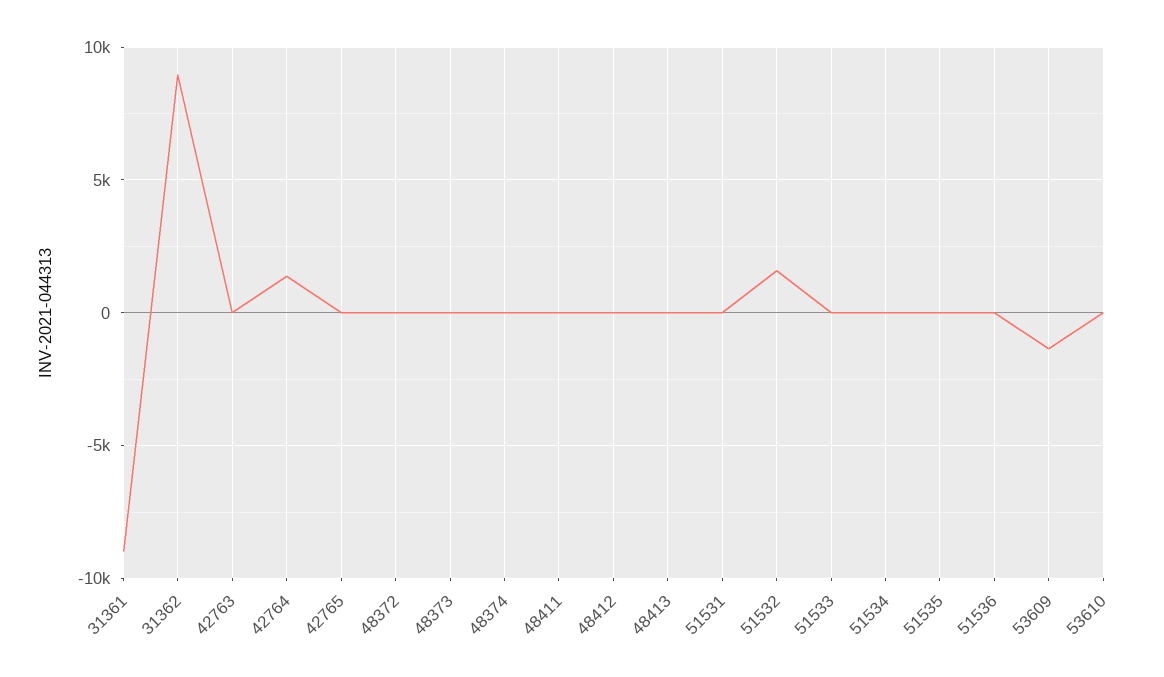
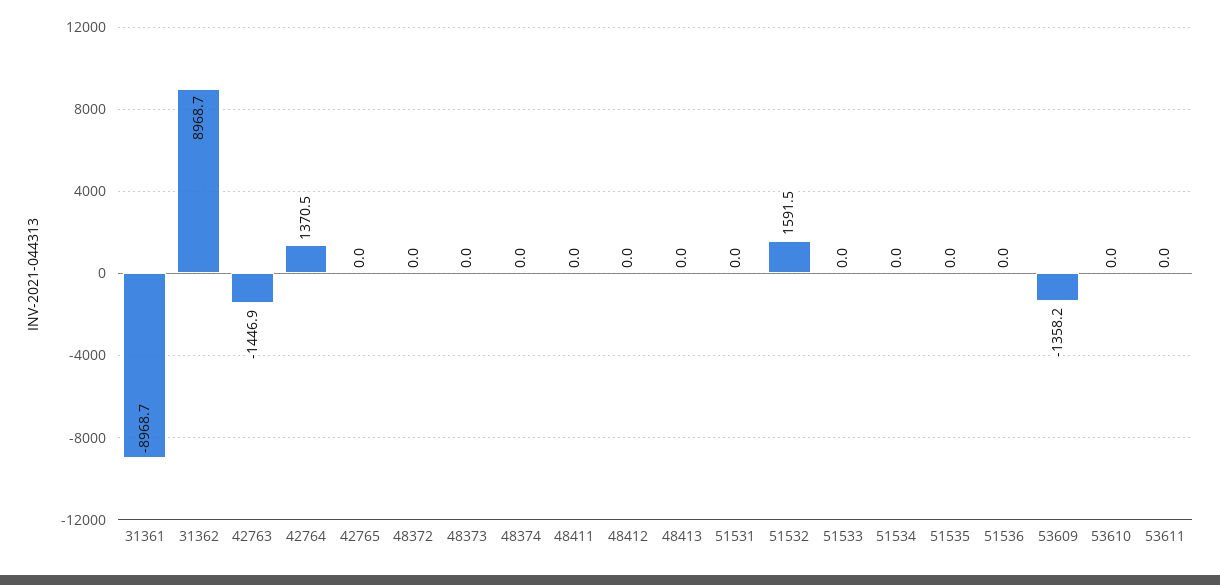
  {
    "31361": -8968.7,
    "31362": 8968.7,
-   "42763": 0,
+   "42763": -1446.9,
    "42764": 1370.5,
    "42765": 0,
    "48372": 0,
    "48373": 0,
    "48374": 0,
    "48411": 0,
    "48412": 0,
    "48413": 0,
    "51531": 0,
    "51532": 1591.5,
    "51533": 0,
    "51534": 0,
    "51535": 0,
    "51536": 0,
    "53609": -1358.2,
-   "53610": 0
+   "53610": 0,
+   "53611": 0
  }

